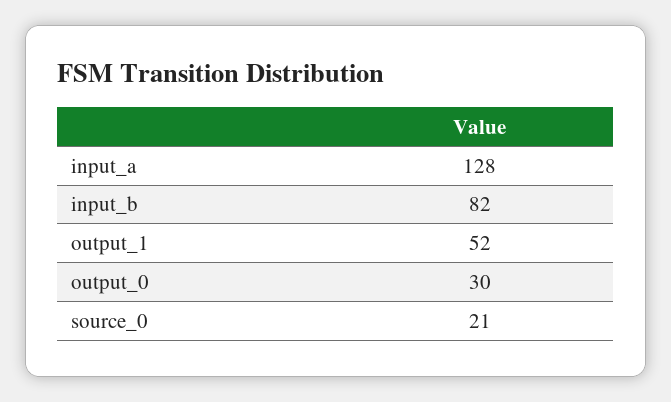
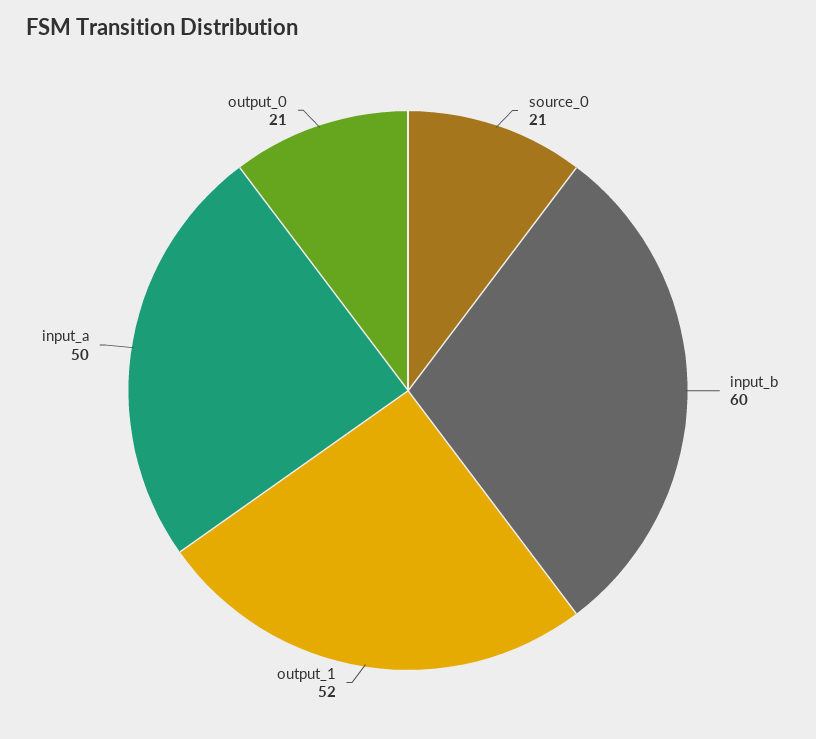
  {
-   "input_a": 128,
+   "input_a": 50,
-   "input_b": 82,
+   "input_b": 60,
    "output_1": 52,
-   "output_0": 30,
+   "output_0": 21,
    "source_0": 21
  }

